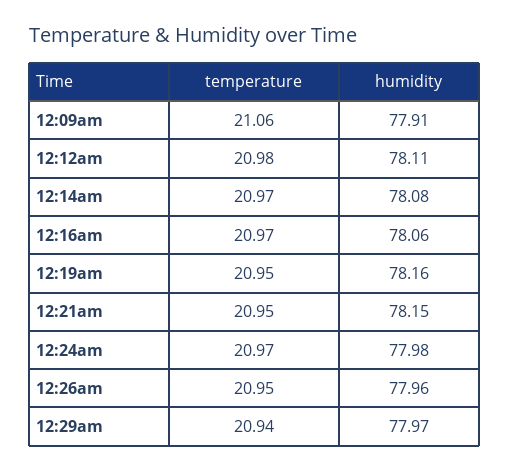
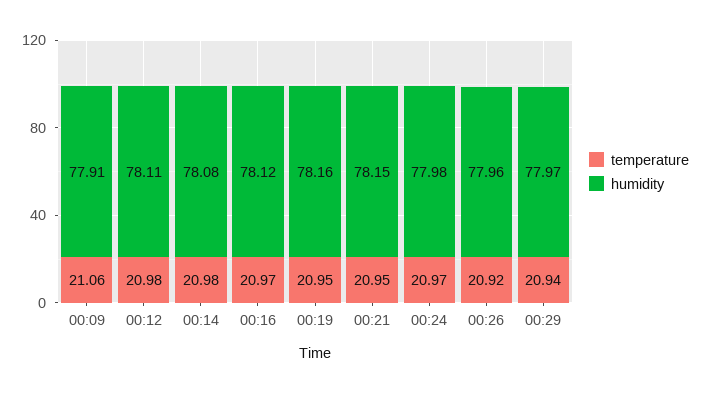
  {
    "temperature": {
      "12:09am": 21.06,
      "12:12am": 20.98,
-     "12:14am": 20.97,
+     "12:14am": 20.98,
      "12:16am": 20.97,
      "12:19am": 20.95,
      "12:21am": 20.95,
      "12:24am": 20.97,
-     "12:26am": 20.95,
+     "12:26am": 20.92,
      "12:29am": 20.94
    },
    "humidity": {
      "12:09am": 77.91,
      "12:12am": 78.11,
      "12:14am": 78.08,
-     "12:16am": 78.06,
+     "12:16am": 78.12,
      "12:19am": 78.16,
      "12:21am": 78.15,
      "12:24am": 77.98,
      "12:26am": 77.96,
      "12:29am": 77.97
    }
  }

